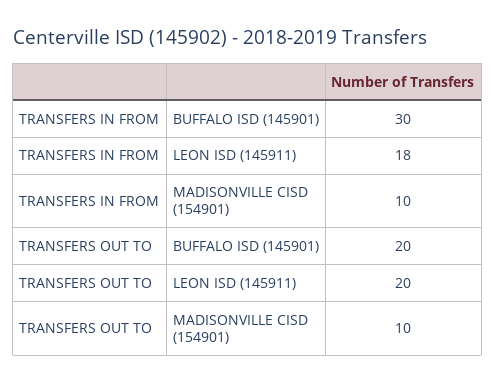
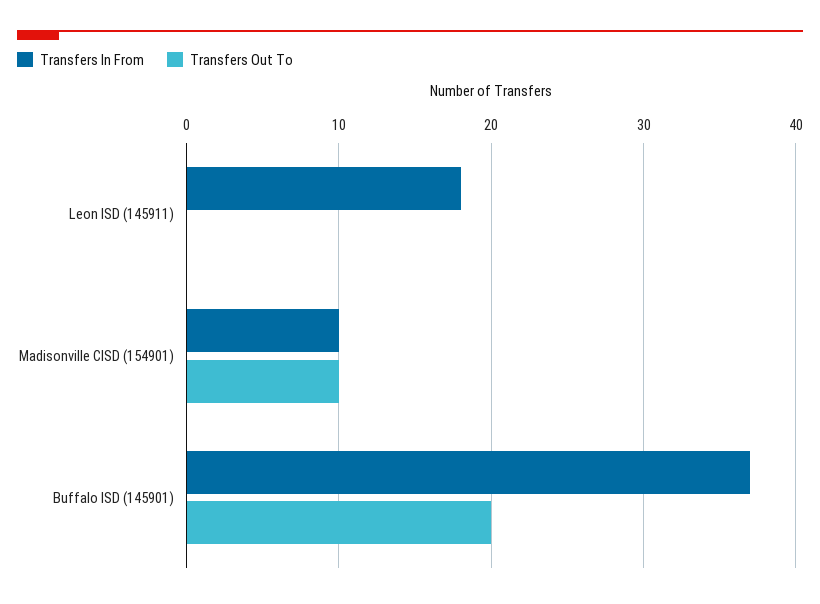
  {
    "TRANSFERS IN FROM": {
-     "BUFFALO ISD (145901)": 30,
+     "BUFFALO ISD (145901)": 37,
      "LEON ISD (145911)": 18,
      "MADISONVILLE CISD (154901)": 10
    },
    "TRANSFERS OUT TO": {
      "BUFFALO ISD (145901)": 20,
-     "LEON ISD (145911)": 20,
+     "LEON ISD (145911)": 0,
      "MADISONVILLE CISD (154901)": 10
    }
  }

